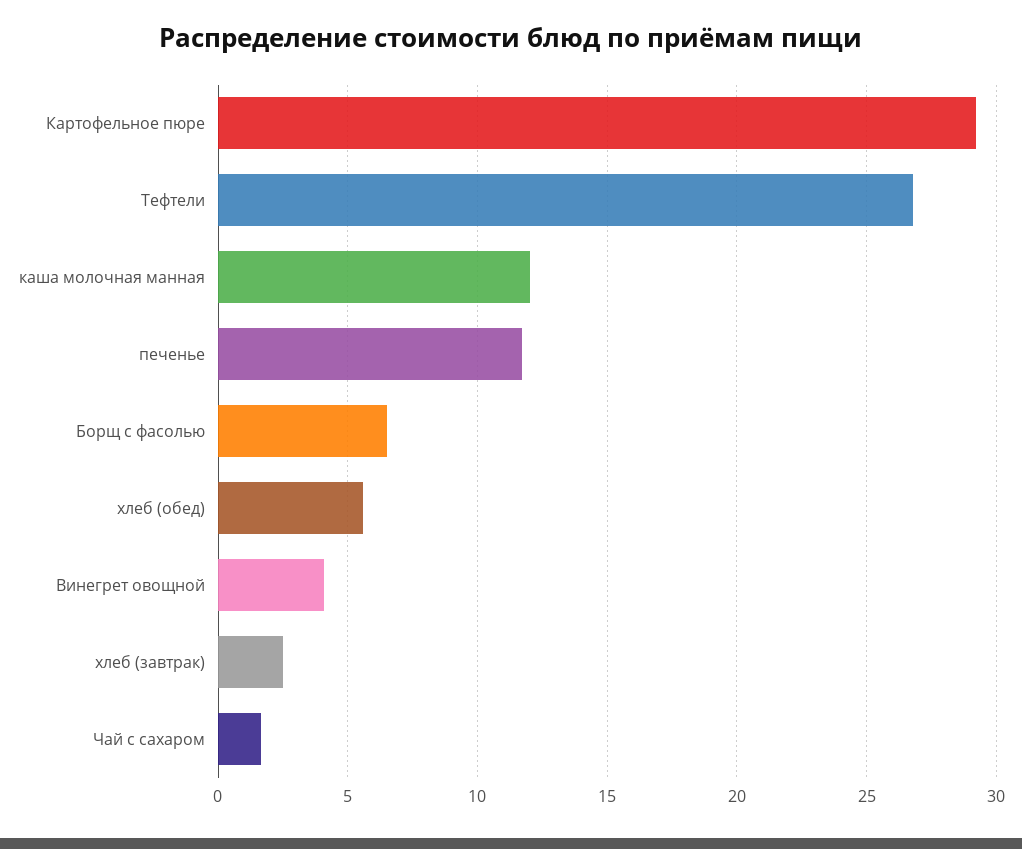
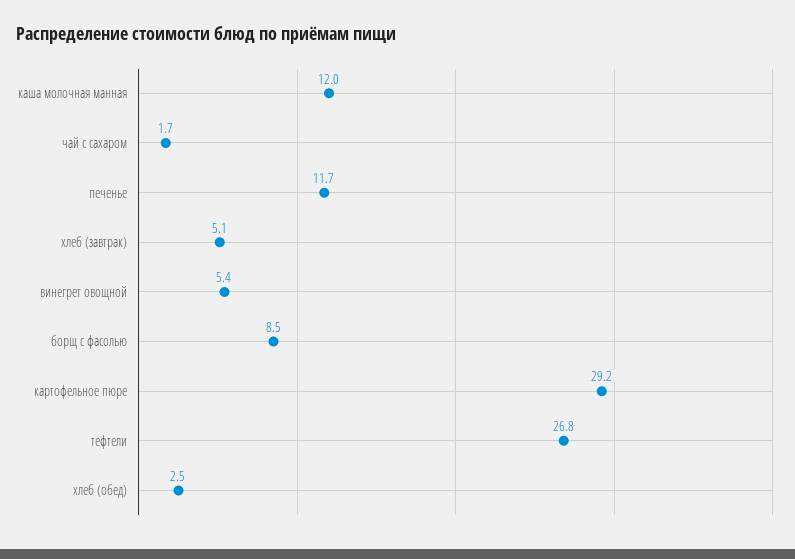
  {
    "Картофельное пюре": 29.2,
    "Тефтели": 26.8,
    "каша молочная манная": 12,
    "печенье": 11.7,
-   "Борщ с фасолью": 6.5,
+   "Борщ с фасолью": 8.5,
-   "хлеб (обед)": 5.5,
+   "хлеб (обед)": 2.5,
-   "Винегрет овощной": 4,
+   "Винегрет овощной": 5.4,
-   "хлеб (завтрак)": 2.5,
+   "хлеб (завтрак)": 5.1,
    "Чай с сахаром": 1.7
  }

